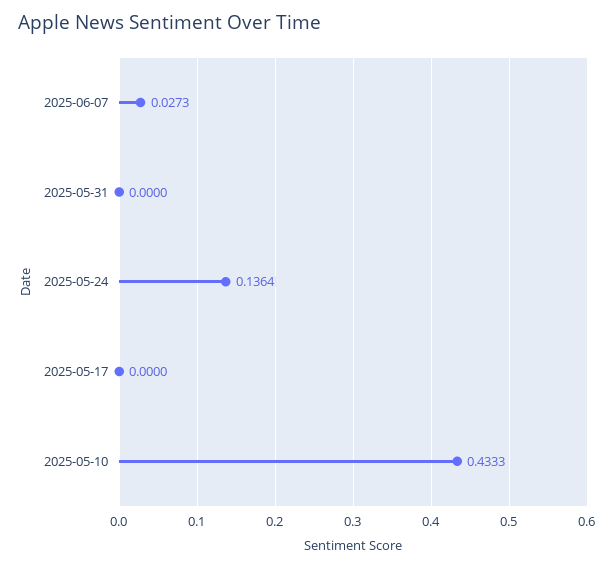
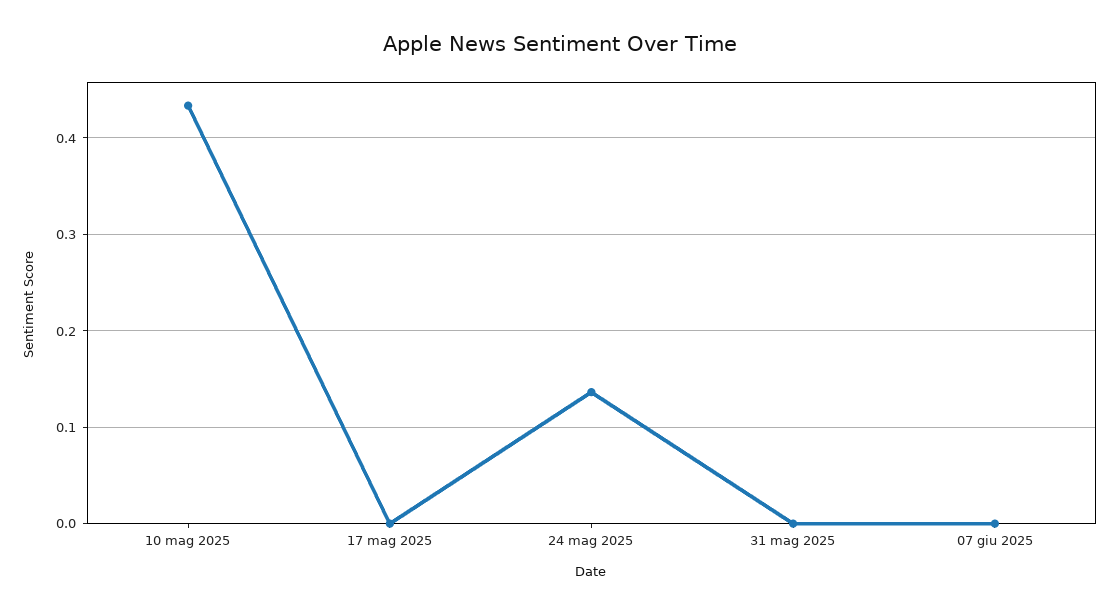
  {
-   "2025-06-07": 0.0273,
+   "2025-06-07": 0,
    "2025-05-31": 0,
    "2025-05-24": 0.1364,
    "2025-05-17": 0,
    "2025-05-10": 0.4333
  }

